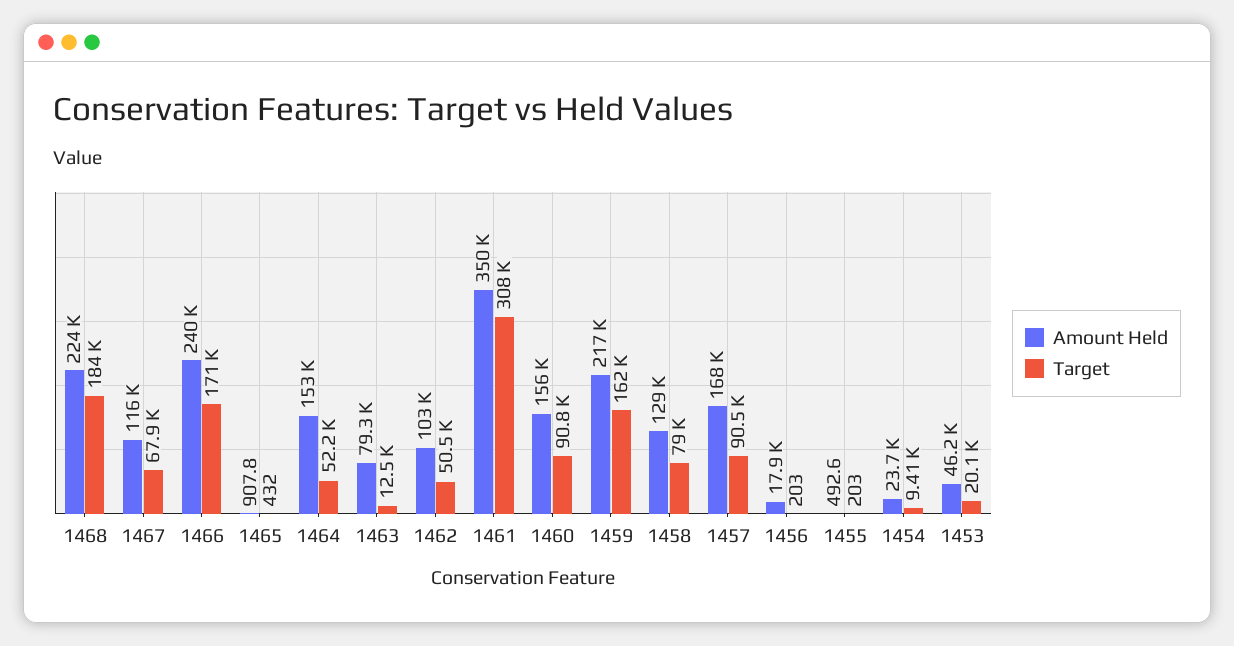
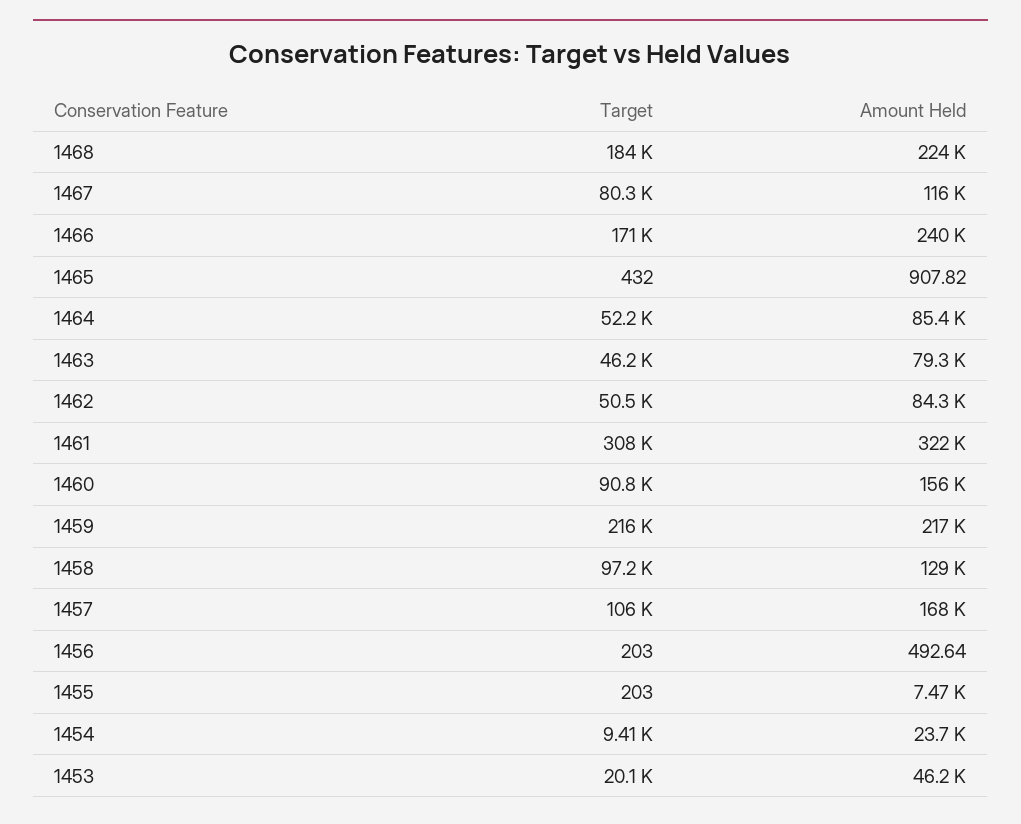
  {
    "Amount Held": {
      "1468": 224000,
      "1467": 116000,
      "1466": 240000,
      "1465": 907.82,
-     "1464": 153000,
+     "1464": 85400,
      "1463": 79300,
-     "1462": 103000,
+     "1462": 84300,
-     "1461": 350000,
+     "1461": 322000,
      "1460": 156000,
      "1459": 217000,
      "1458": 129000,
      "1457": 168000,
-     "1456": 17900,
+     "1456": 492.64,
-     "1455": 492.6,
+     "1455": 7470,
      "1454": 23700,
      "1453": 46200
    },
    "Target": {
      "1468": 184000,
-     "1467": 67900,
+     "1467": 80300,
      "1466": 171000,
      "1465": 432,
      "1464": 52200,
-     "1463": 12500,
+     "1463": 46200,
      "1462": 50500,
      "1461": 308000,
      "1460": 90800,
-     "1459": 162000,
+     "1459": 216000,
-     "1458": 79000,
+     "1458": 97200,
-     "1457": 90500,
+     "1457": 106000,
      "1456": 203,
      "1455": 203,
      "1454": 9410,
      "1453": 20100
    }
  }

